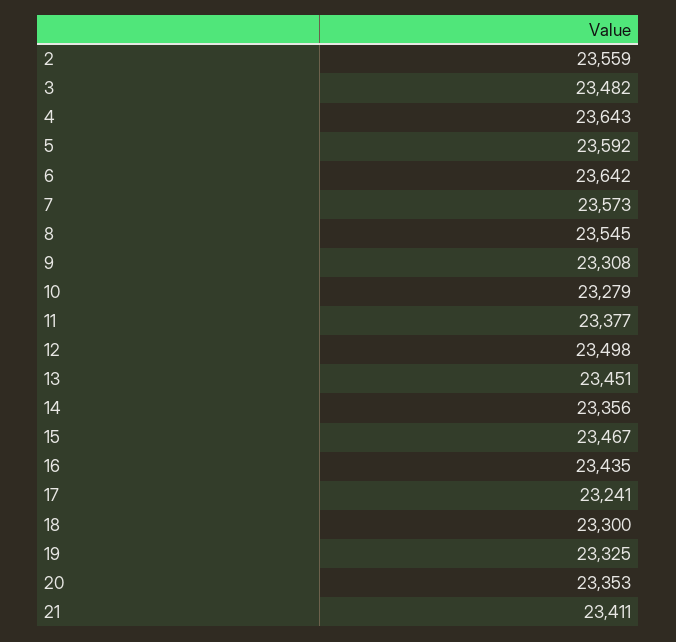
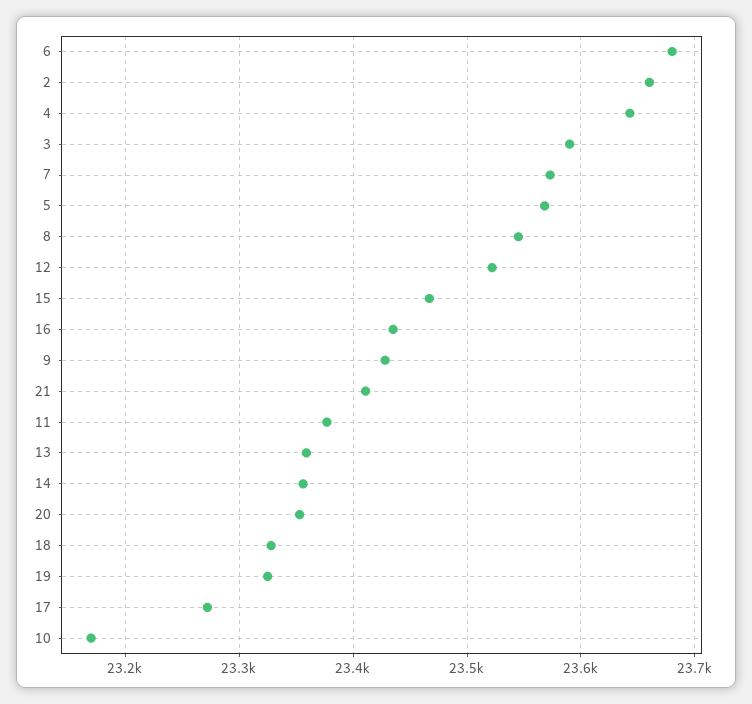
  {
-   "2": 23559,
+   "2": 23660,
-   "3": 23482,
+   "3": 23590,
    "4": 23643,
-   "5": 23592,
+   "5": 23570,
-   "6": 23642,
+   "6": 23680,
    "7": 23573,
    "8": 23545,
-   "9": 23308,
+   "9": 23430,
-   "10": 23279,
+   "10": 23170,
    "11": 23377,
-   "12": 23498,
+   "12": 23520,
-   "13": 23451,
+   "13": 23360,
    "14": 23356,
    "15": 23467,
    "16": 23435,
-   "17": 23241,
+   "17": 23270,
-   "18": 23300,
+   "18": 23330,
    "19": 23325,
    "20": 23353,
    "21": 23411
  }

